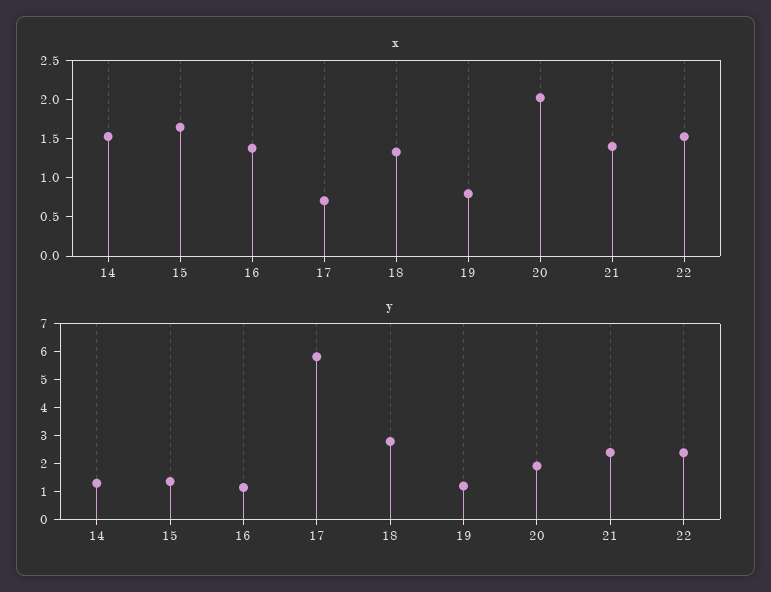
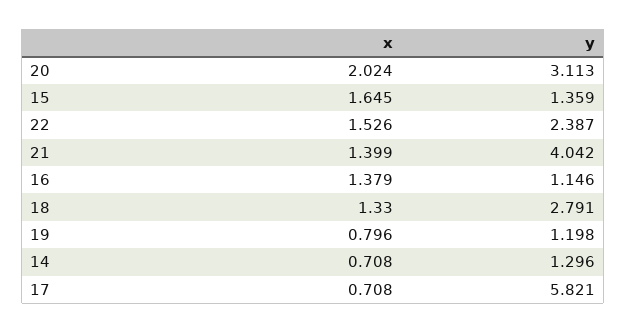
  {
    "x": {
-     "14": 1.5,
+     "14": 0.708,
      "15": 1.645,
      "16": 1.379,
      "17": 0.708,
      "18": 1.33,
      "19": 0.796,
      "20": 2.024,
      "21": 1.399,
      "22": 1.526
    },
    "y": {
      "14": 1.296,
      "15": 1.359,
      "16": 1.146,
      "17": 5.821,
      "18": 2.791,
      "19": 1.198,
-     "20": 2,
+     "20": 3.113,
-     "21": 2.5,
+     "21": 4.042,
      "22": 2.387
    }
  }

